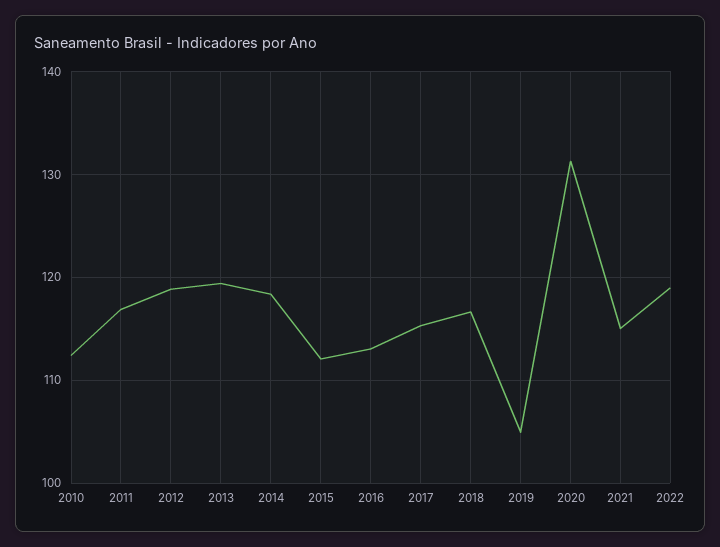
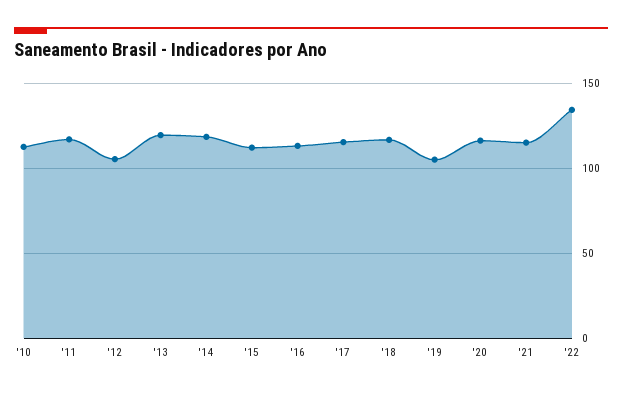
  {
    "2010": 112,
    "2011": 117,
-   "2012": 119,
+   "2012": 105,
    "2013": 119,
    "2014": 118,
    "2015": 112,
    "2016": 113,
    "2017": 115,
    "2018": 117,
    "2019": 105,
-   "2020": 131,
+   "2020": 115,
    "2021": 115,
-   "2022": 119
+   "2022": 135
  }

